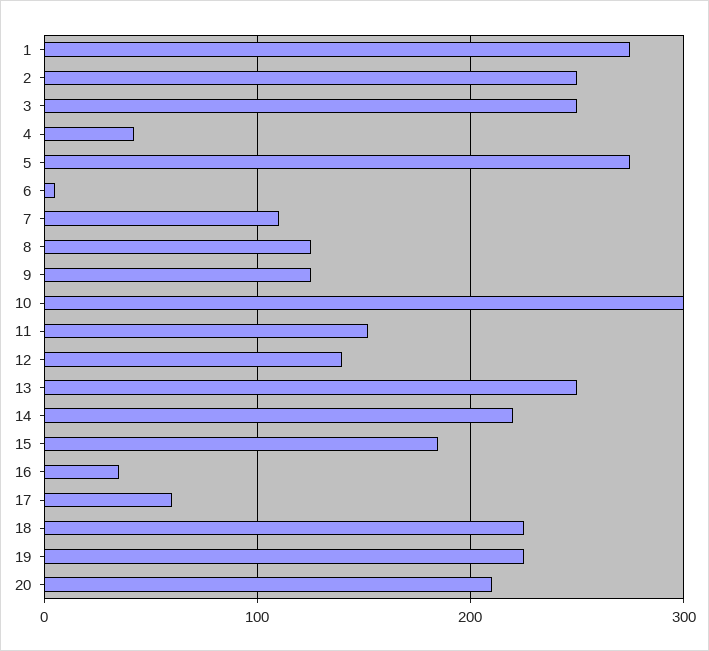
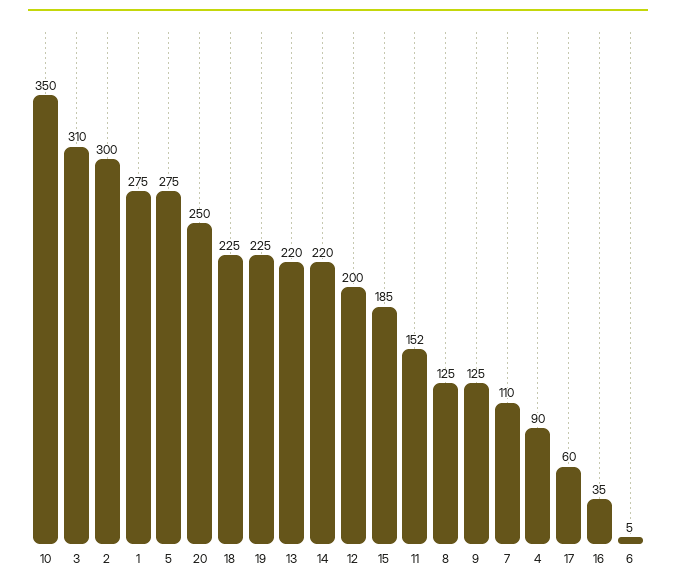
  {
    "1": 275,
-   "2": 250,
+   "2": 300,
-   "3": 250,
+   "3": 310,
-   "4": 40,
+   "4": 90,
    "5": 275,
    "6": 5,
    "7": 110,
    "8": 125,
    "9": 125,
-   "10": 300,
+   "10": 350,
    "11": 152,
-   "12": 140,
+   "12": 200,
-   "13": 250,
+   "13": 220,
    "14": 220,
    "15": 185,
    "16": 35,
    "17": 60,
    "18": 225,
    "19": 225,
-   "20": 210
+   "20": 250
  }

